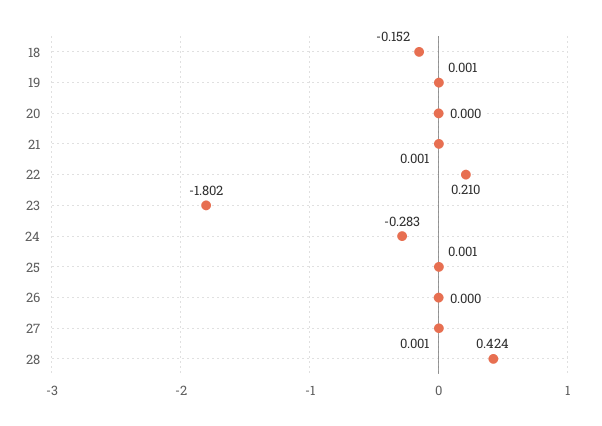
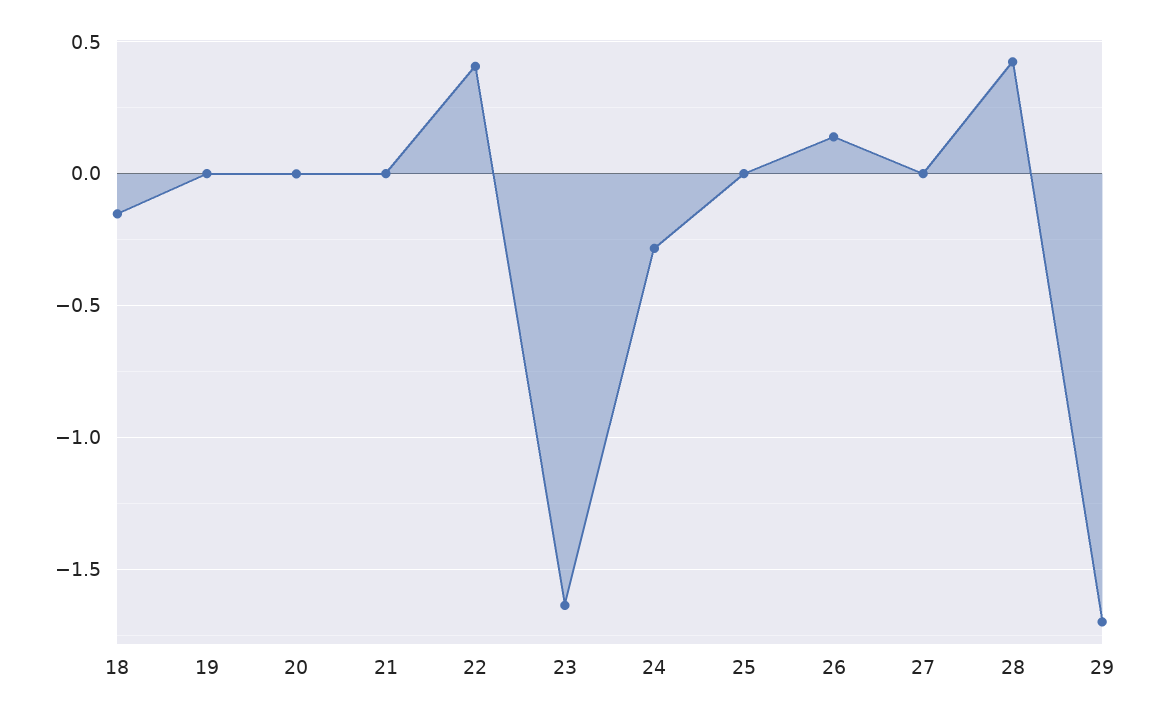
  {
    "18": -0.152,
    "19": 0.001,
    "20": 0,
    "21": 0.001,
-   "22": 0.21,
+   "22": 0.4,
-   "23": -1.802,
+   "23": -1.65,
    "24": -0.283,
    "25": 0.001,
-   "26": 0,
+   "26": 0.15,
    "27": 0.001,
-   "28": 0.424
+   "28": 0.424,
+   "29": -1.7
  }

